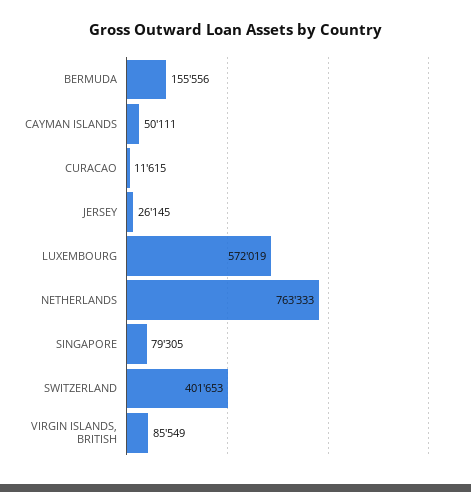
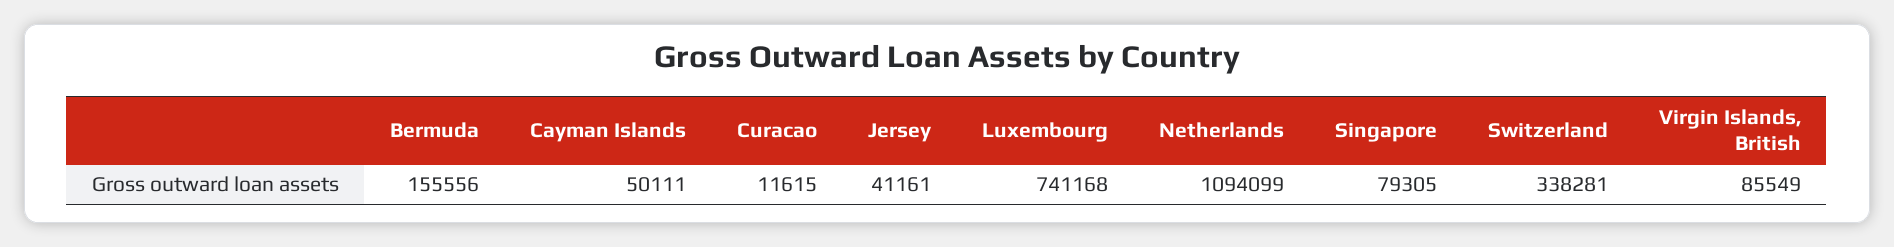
  {
    "BERMUDA": 155556,
    "CAYMAN ISLANDS": 50111,
    "CURACAO": 11615,
-   "JERSEY": 26145,
+   "JERSEY": 41161,
-   "LUXEMBOURG": 572019,
+   "LUXEMBOURG": 741168,
-   "NETHERLANDS": 763333,
+   "NETHERLANDS": 1094099,
    "SINGAPORE": 79305,
-   "SWITZERLAND": 401653,
+   "SWITZERLAND": 338281,
    "VIRGIN ISLANDS, BRITISH": 85549
  }

